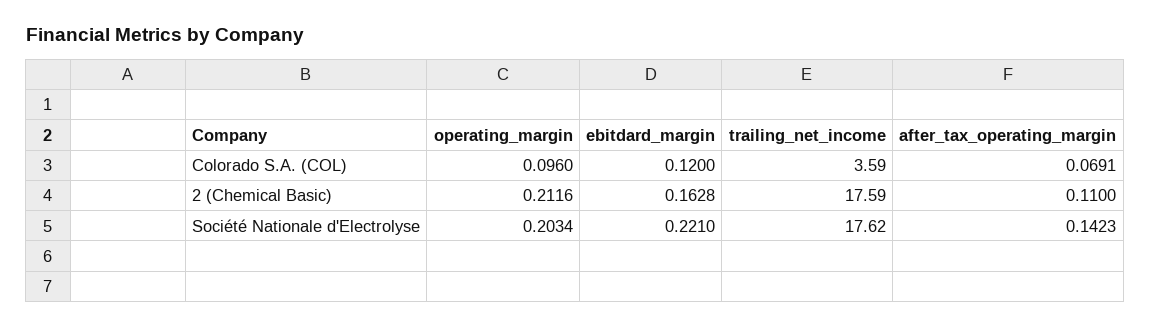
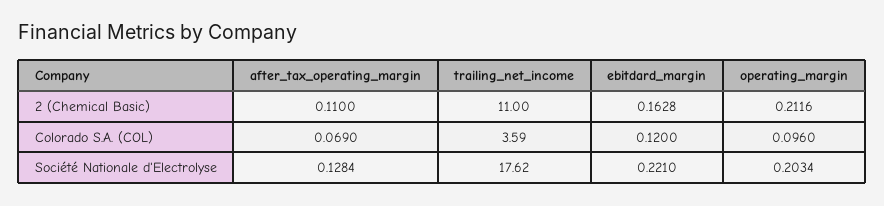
  {
    "operating_margin": {
      "Colorado S.A. (COL)": 0.096,
      "2 (Chemical Basic)": 0.2116,
      "Société Nationale d'Electrolyse": 0.2034
    },
    "ebitdard_margin": {
      "Colorado S.A. (COL)": 0.12,
      "2 (Chemical Basic)": 0.1628,
      "Société Nationale d'Electrolyse": 0.221
    },
    "trailing_net_income": {
      "Colorado S.A. (COL)": 3.59,
-     "2 (Chemical Basic)": 17.59,
+     "2 (Chemical Basic)": 11,
      "Société Nationale d'Electrolyse": 17.62
    },
    "after_tax_operating_margin": {
-     "Colorado S.A. (COL)": 0.0691,
+     "Colorado S.A. (COL)": 0.069,
      "2 (Chemical Basic)": 0.11,
-     "Société Nationale d'Electrolyse": 0.1423
+     "Société Nationale d'Electrolyse": 0.1284
    }
  }

